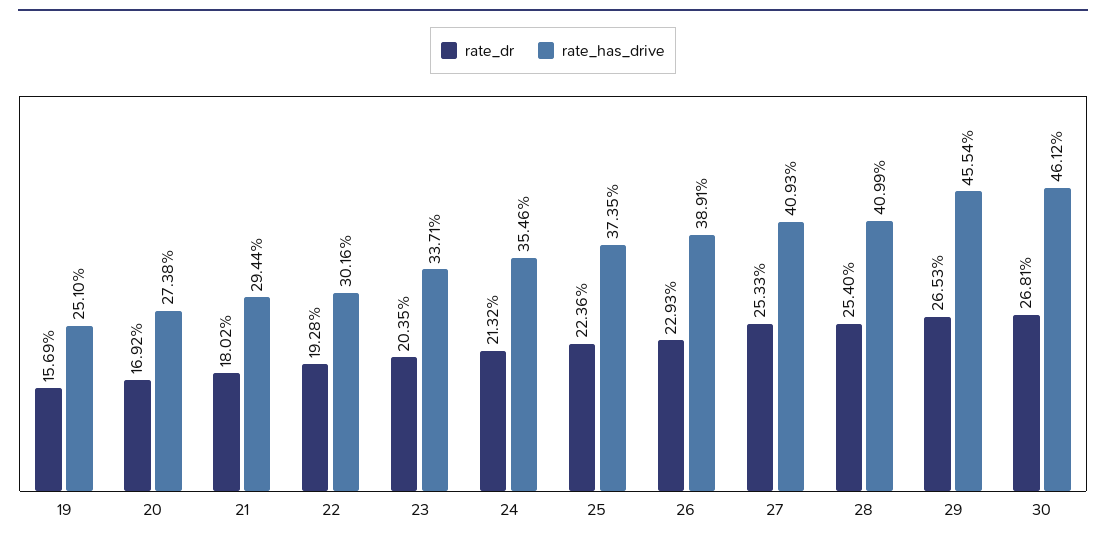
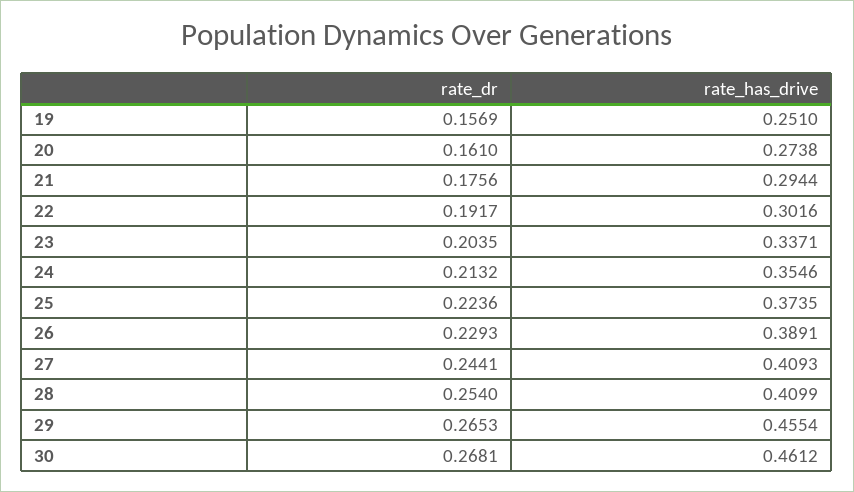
  {
    "rate_dr": {
      "19": 0.1569,
-     "20": 0.1692,
+     "20": 0.161,
-     "21": 0.1802,
+     "21": 0.1756,
-     "22": 0.1928,
+     "22": 0.1917,
      "23": 0.2035,
      "24": 0.2132,
      "25": 0.2236,
      "26": 0.2293,
-     "27": 0.2533,
+     "27": 0.2441,
      "28": 0.254,
      "29": 0.2653,
      "30": 0.2681
    },
    "rate_has_drive": {
      "19": 0.251,
      "20": 0.2738,
      "21": 0.2944,
      "22": 0.3016,
      "23": 0.3371,
      "24": 0.3546,
      "25": 0.3735,
      "26": 0.3891,
      "27": 0.4093,
      "28": 0.4099,
      "29": 0.4554,
      "30": 0.4612
    }
  }

